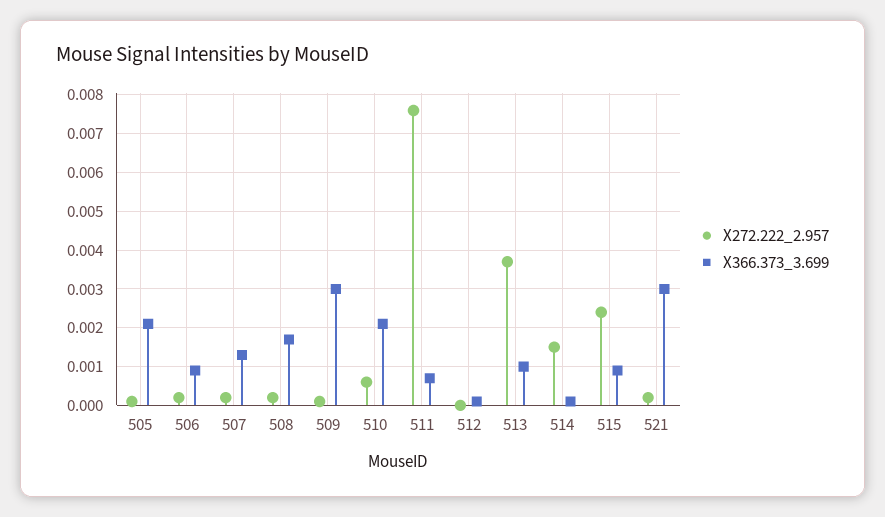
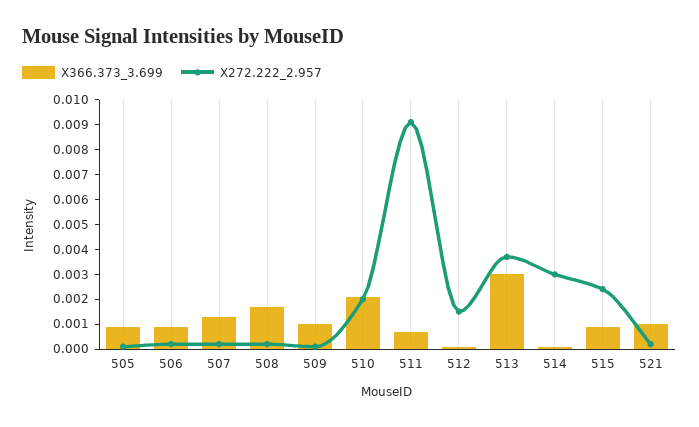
  {
    "X272.222_2.957": {
      "505": 0,
      "506": 0,
      "507": 0,
      "508": 0,
      "509": 0,
-     "510": 0.0005,
+     "510": 0.002,
-     "511": 0.0075,
+     "511": 0.009,
-     "512": 0,
+     "512": 0.0015,
      "513": 0.0035,
-     "514": 0.0015,
+     "514": 0.003,
      "515": 0.0025,
      "521": 0
    },
    "X366.373_3.699": {
-     "505": 0.002,
+     "505": 0.001,
      "506": 0.001,
      "507": 0.0015,
      "508": 0.0015,
-     "509": 0.003,
+     "509": 0.001,
      "510": 0.002,
      "511": 0.0005,
      "512": 0,
-     "513": 0.001,
+     "513": 0.003,
      "514": 0,
      "515": 0.001,
-     "521": 0.003
+     "521": 0.001
    }
  }

